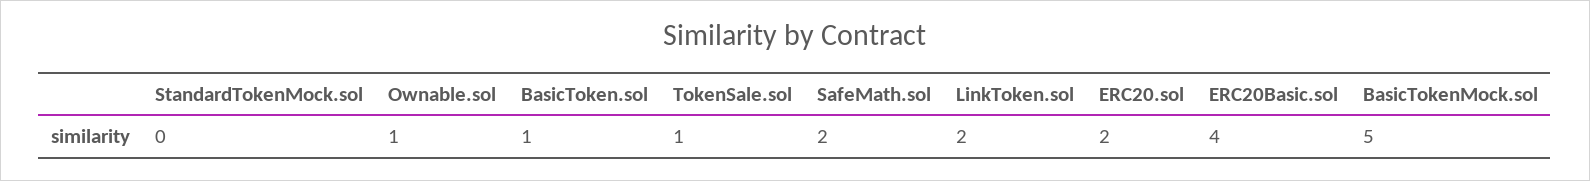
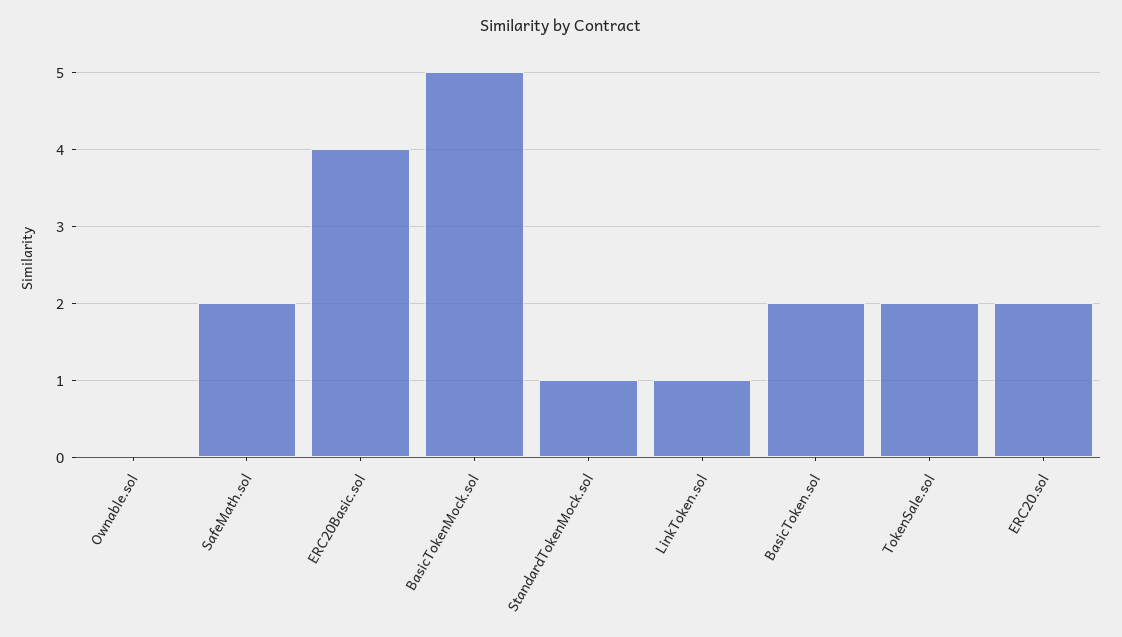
  {
-   "StandardTokenMock.sol": 0,
+   "StandardTokenMock.sol": 1,
-   "Ownable.sol": 1,
+   "Ownable.sol": 0,
-   "BasicToken.sol": 1,
+   "BasicToken.sol": 2,
-   "TokenSale.sol": 1,
+   "TokenSale.sol": 2,
    "SafeMath.sol": 2,
-   "LinkToken.sol": 2,
+   "LinkToken.sol": 1,
    "ERC20.sol": 2,
    "ERC20Basic.sol": 4,
    "BasicTokenMock.sol": 5
  }

